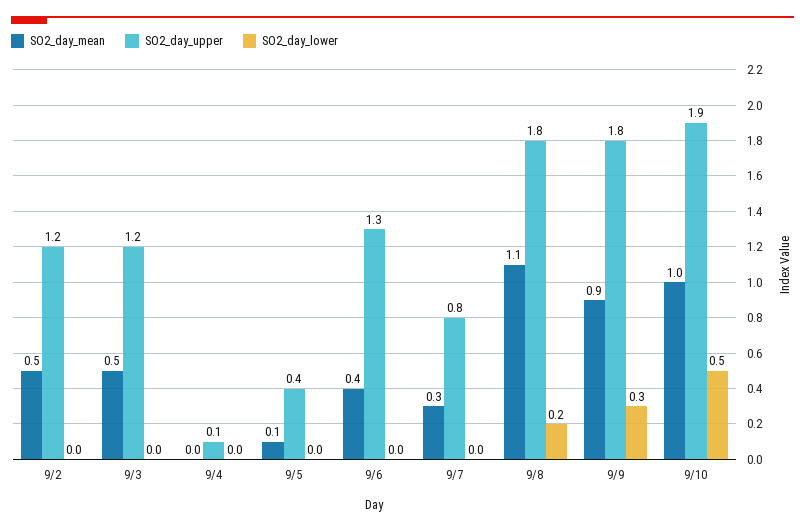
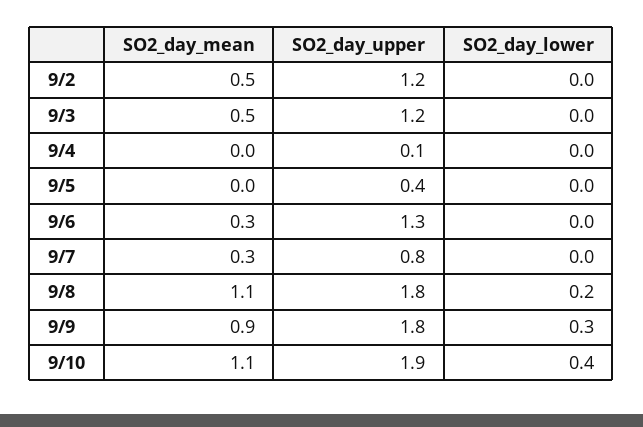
  {
    "SO2_day_mean": {
      "9/2": 0.5,
      "9/3": 0.5,
      "9/4": 0,
-     "9/5": 0.1,
+     "9/5": 0,
-     "9/6": 0.4,
+     "9/6": 0.3,
      "9/7": 0.3,
      "9/8": 1.1,
      "9/9": 0.9,
-     "9/10": 1
+     "9/10": 1.1
    },
    "SO2_day_upper": {
      "9/2": 1.2,
      "9/3": 1.2,
      "9/4": 0.1,
      "9/5": 0.4,
      "9/6": 1.3,
      "9/7": 0.8,
      "9/8": 1.8,
      "9/9": 1.8,
      "9/10": 1.9
    },
    "SO2_day_lower": {
      "9/2": 0,
      "9/3": 0,
      "9/4": 0,
      "9/5": 0,
      "9/6": 0,
      "9/7": 0,
      "9/8": 0.2,
      "9/9": 0.3,
-     "9/10": 0.5
+     "9/10": 0.4
    }
  }

